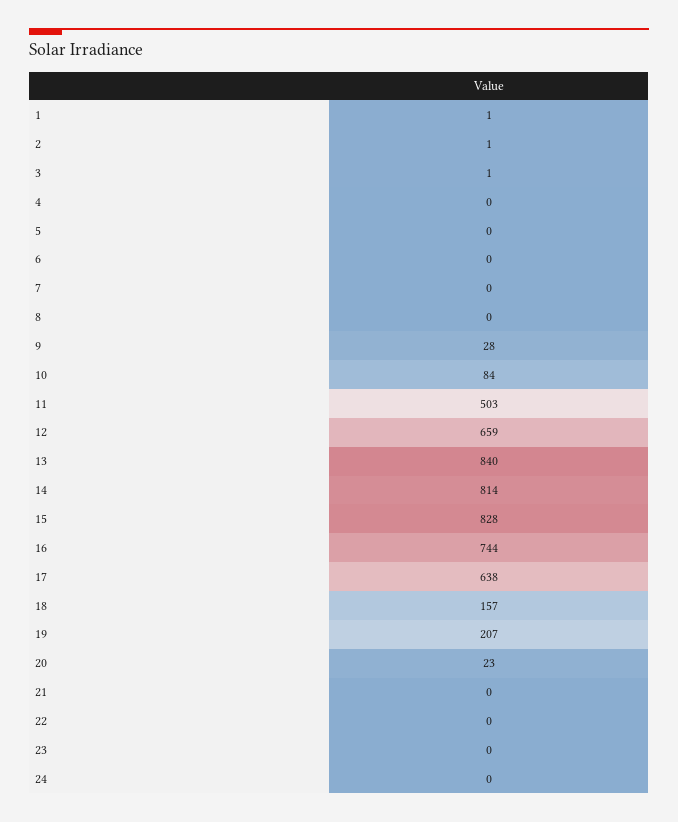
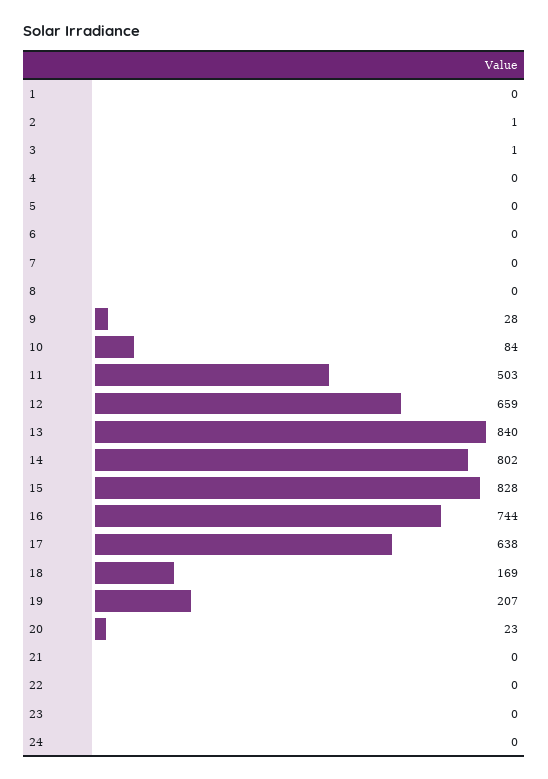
  {
-   "1": 1,
+   "1": 0,
    "2": 1,
    "3": 1,
    "4": 0,
    "5": 0,
    "6": 0,
    "7": 0,
    "8": 0,
    "9": 28,
    "10": 84,
    "11": 503,
    "12": 659,
    "13": 840,
-   "14": 814,
+   "14": 802,
    "15": 828,
    "16": 744,
    "17": 638,
-   "18": 157,
+   "18": 169,
    "19": 207,
    "20": 23,
    "21": 0,
    "22": 0,
    "23": 0,
    "24": 0
  }

